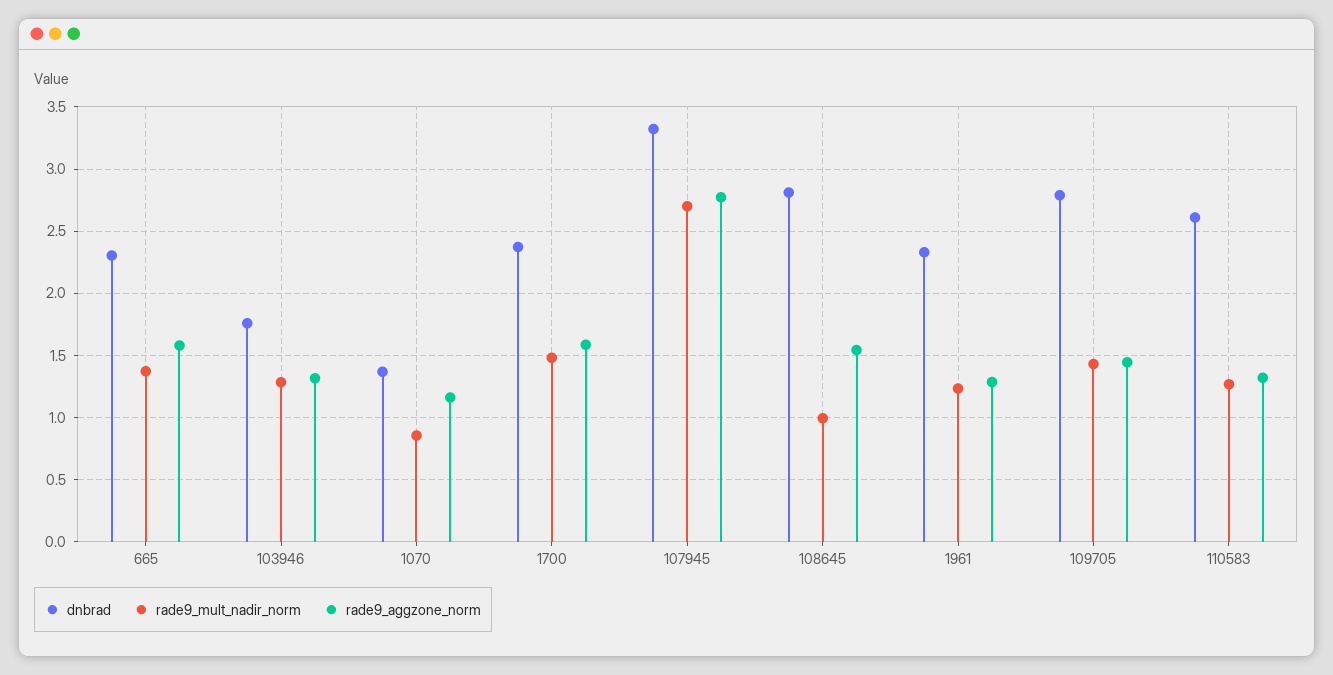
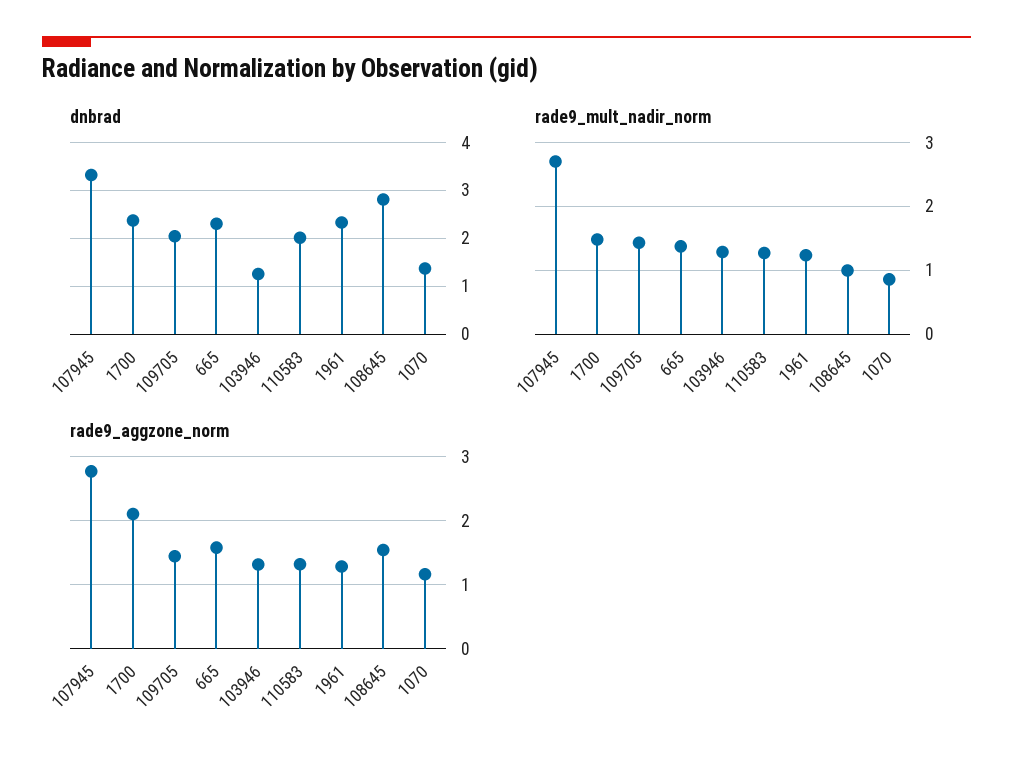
  {
    "dnbrad": {
      "665": 2.3,
-     "103946": 1.75,
+     "103946": 1.2,
      "1070": 1.35,
      "1700": 2.35,
      "107945": 3.3,
      "108645": 2.8,
      "1961": 2.35,
-     "109705": 2.8,
+     "109705": 2,
-     "110583": 2.6
+     "110583": 2
    },
    "rade9_mult_nadir_norm": {
      "665": 1.35,
      "103946": 1.3,
      "1070": 0.85,
      "1700": 1.5,
      "107945": 2.7,
      "108645": 1,
      "1961": 1.25,
      "109705": 1.45,
      "110583": 1.25
    },
    "rade9_aggzone_norm": {
      "665": 1.6,
      "103946": 1.3,
      "1070": 1.15,
-     "1700": 1.6,
+     "1700": 2.1,
      "107945": 2.75,
      "108645": 1.55,
      "1961": 1.3,
      "109705": 1.45,
      "110583": 1.3
    }
  }

